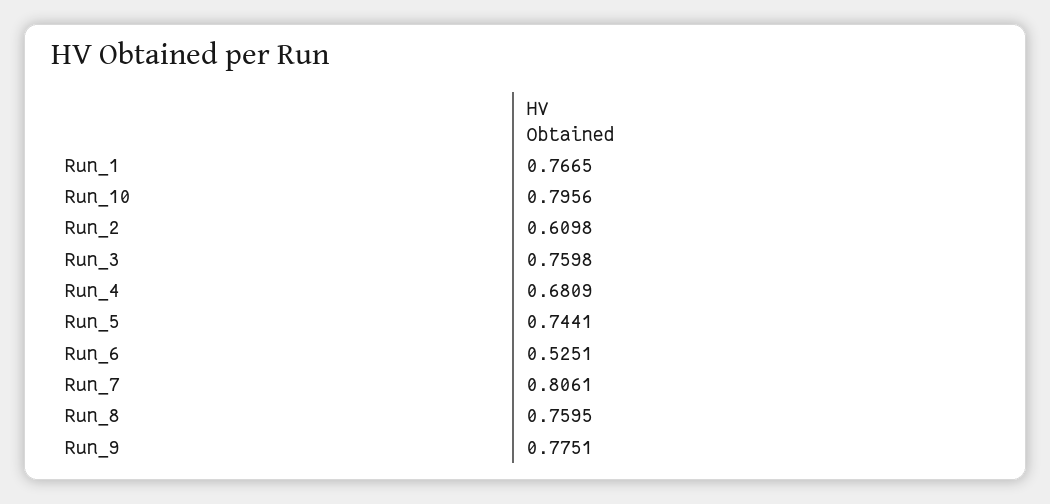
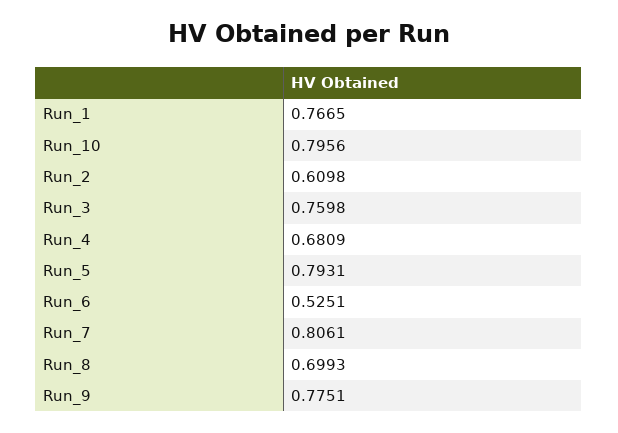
  {
    "Run_1": 0.7665,
    "Run_10": 0.7956,
    "Run_2": 0.6098,
    "Run_3": 0.7598,
    "Run_4": 0.6809,
-   "Run_5": 0.7441,
+   "Run_5": 0.7931,
    "Run_6": 0.5251,
    "Run_7": 0.8061,
-   "Run_8": 0.7595,
+   "Run_8": 0.6993,
    "Run_9": 0.7751
  }

